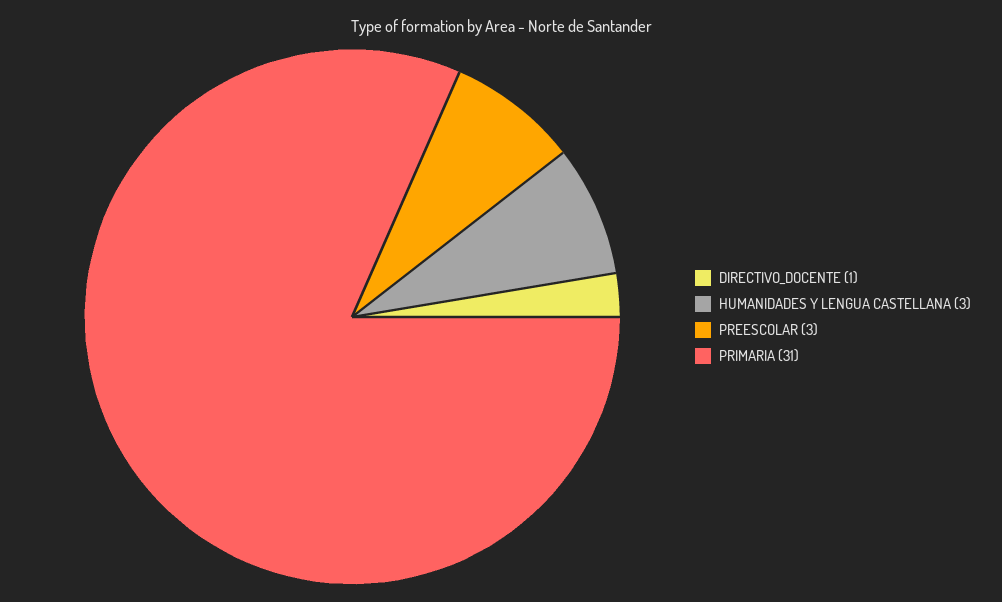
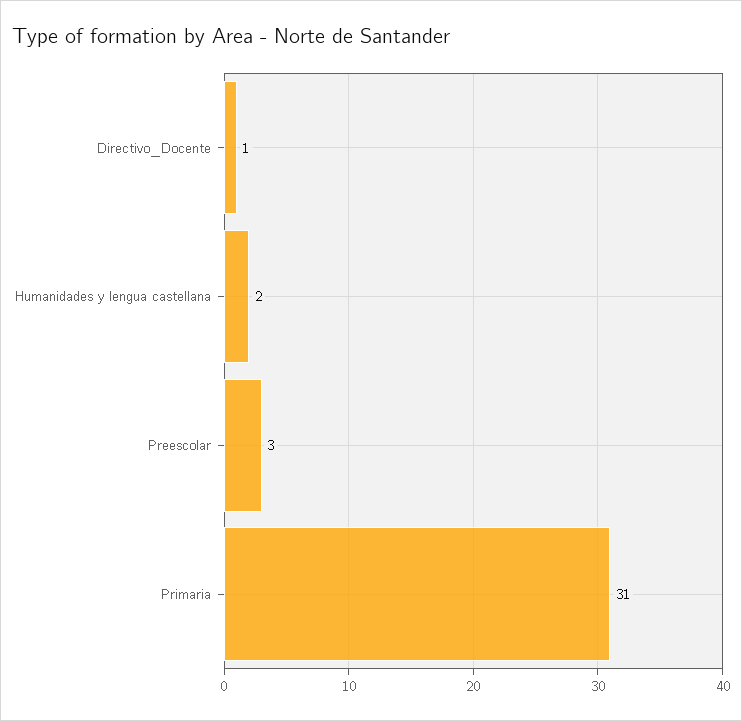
  {
    "DIRECTIVO_DOCENTE": 1,
-   "HUMANIDADES Y LENGUA CASTELLANA": 3,
+   "HUMANIDADES Y LENGUA CASTELLANA": 2,
    "PREESCOLAR": 3,
    "PRIMARIA": 31
  }

